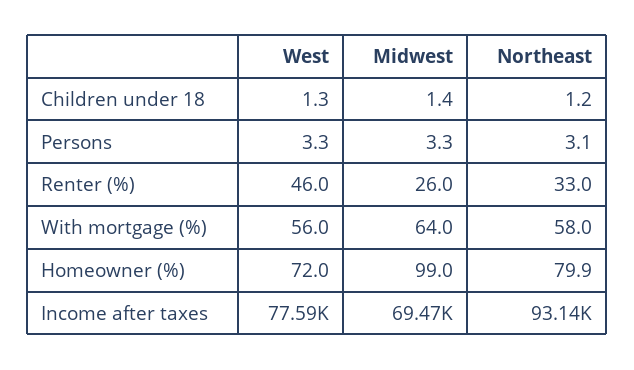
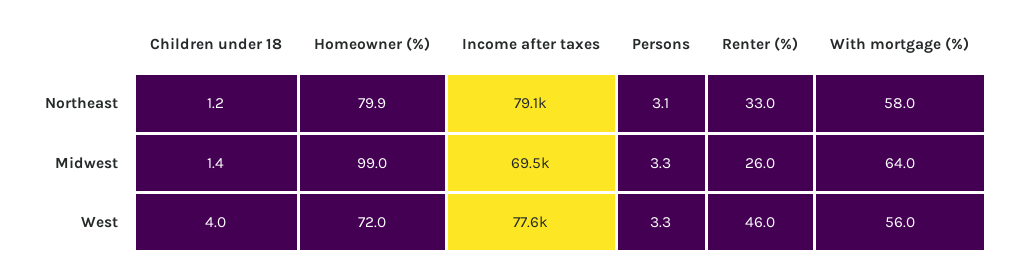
  {
    "West": {
-     "Children under 18": 1.3,
+     "Children under 18": 4,
      "Persons": 3.3,
      "Renter (%)": 46,
      "With mortgage (%)": 56,
      "Homeowner (%)": 72,
      "Income after taxes": 77590
    },
    "Midwest": {
      "Children under 18": 1.4,
      "Persons": 3.3,
      "Renter (%)": 26,
      "With mortgage (%)": 64,
      "Homeowner (%)": 99,
      "Income after taxes": 69470
    },
    "Northeast": {
      "Children under 18": 1.2,
      "Persons": 3.1,
      "Renter (%)": 33,
      "With mortgage (%)": 58,
      "Homeowner (%)": 79.9,
-     "Income after taxes": 93140
+     "Income after taxes": 79100
    }
  }

